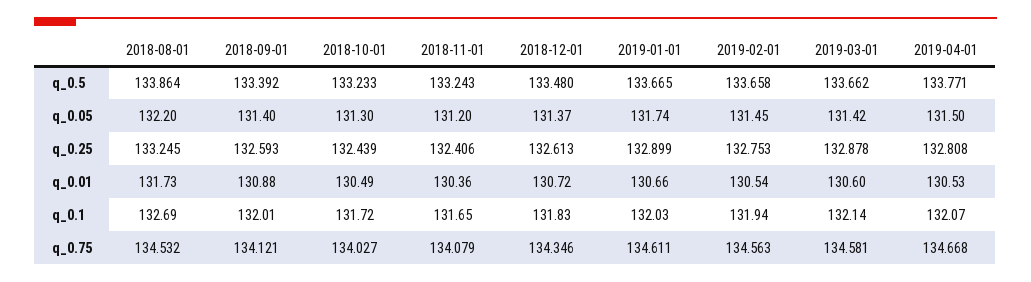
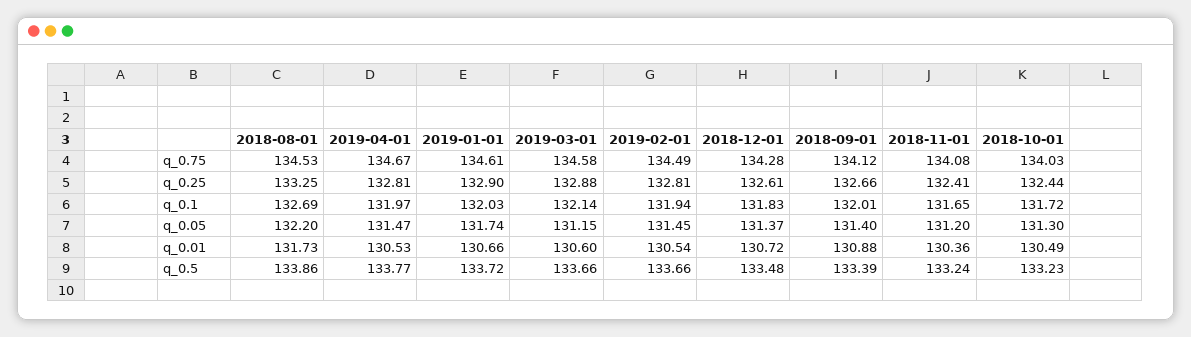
  {
    "2018-08-01": {
      "q_0.5": 133.864,
      "q_0.05": 132.2,
      "q_0.25": 133.245,
      "q_0.01": 131.73,
      "q_0.1": 132.69,
      "q_0.75": 134.532
    },
    "2018-09-01": {
      "q_0.5": 133.392,
      "q_0.05": 131.4,
-     "q_0.25": 132.593,
+     "q_0.25": 132.66,
      "q_0.01": 130.88,
      "q_0.1": 132.01,
      "q_0.75": 134.121
    },
    "2018-10-01": {
      "q_0.5": 133.233,
      "q_0.05": 131.3,
      "q_0.25": 132.439,
      "q_0.01": 130.49,
      "q_0.1": 131.72,
      "q_0.75": 134.027
    },
    "2018-11-01": {
      "q_0.5": 133.243,
      "q_0.05": 131.2,
      "q_0.25": 132.406,
      "q_0.01": 130.36,
      "q_0.1": 131.65,
      "q_0.75": 134.079
    },
    "2018-12-01": {
      "q_0.5": 133.48,
      "q_0.05": 131.37,
      "q_0.25": 132.613,
      "q_0.01": 130.72,
      "q_0.1": 131.83,
-     "q_0.75": 134.346
+     "q_0.75": 134.28
    },
    "2019-01-01": {
-     "q_0.5": 133.665,
+     "q_0.5": 133.72,
      "q_0.05": 131.74,
      "q_0.25": 132.899,
      "q_0.01": 130.66,
      "q_0.1": 132.03,
      "q_0.75": 134.611
    },
    "2019-02-01": {
      "q_0.5": 133.658,
      "q_0.05": 131.45,
-     "q_0.25": 132.753,
+     "q_0.25": 132.81,
      "q_0.01": 130.54,
      "q_0.1": 131.94,
-     "q_0.75": 134.563
+     "q_0.75": 134.49
    },
    "2019-03-01": {
      "q_0.5": 133.662,
-     "q_0.05": 131.42,
+     "q_0.05": 131.15,
      "q_0.25": 132.878,
      "q_0.01": 130.6,
      "q_0.1": 132.14,
      "q_0.75": 134.581
    },
    "2019-04-01": {
      "q_0.5": 133.771,
-     "q_0.05": 131.5,
+     "q_0.05": 131.47,
      "q_0.25": 132.808,
      "q_0.01": 130.53,
-     "q_0.1": 132.07,
+     "q_0.1": 131.97,
      "q_0.75": 134.668
    }
  }

